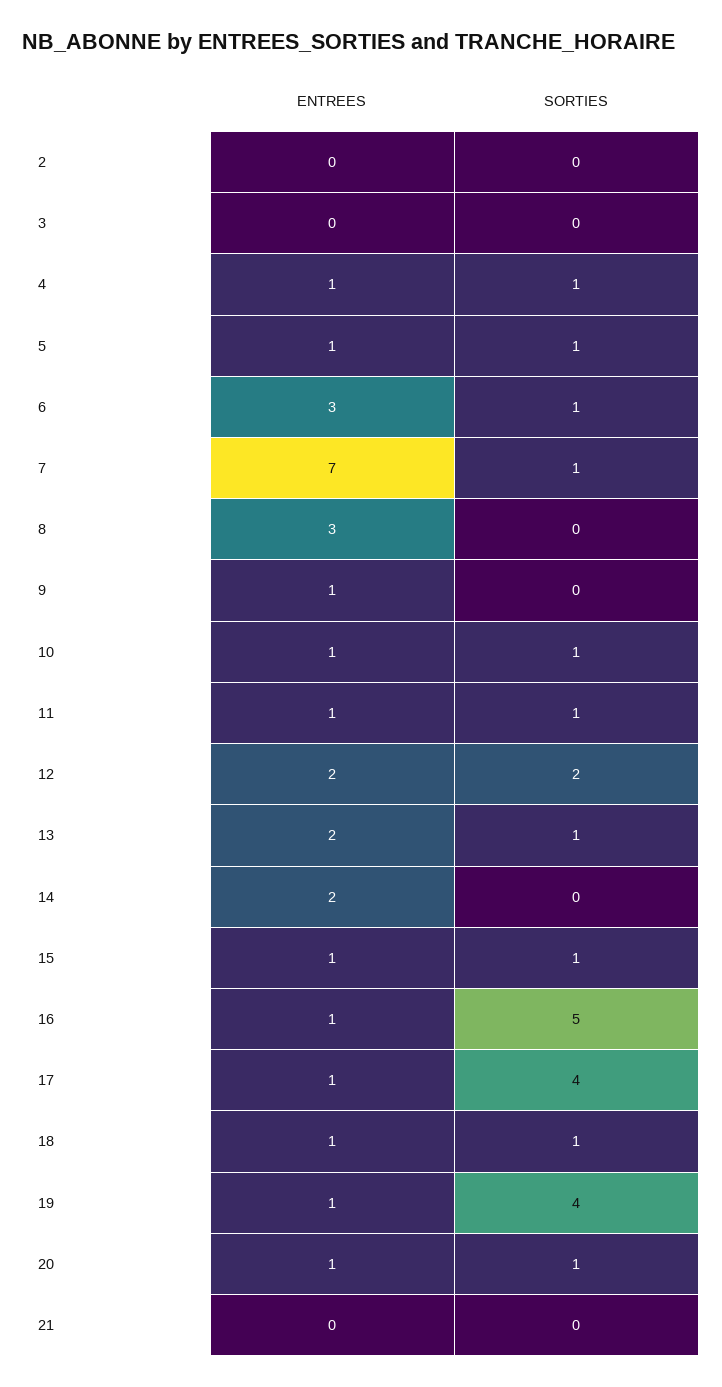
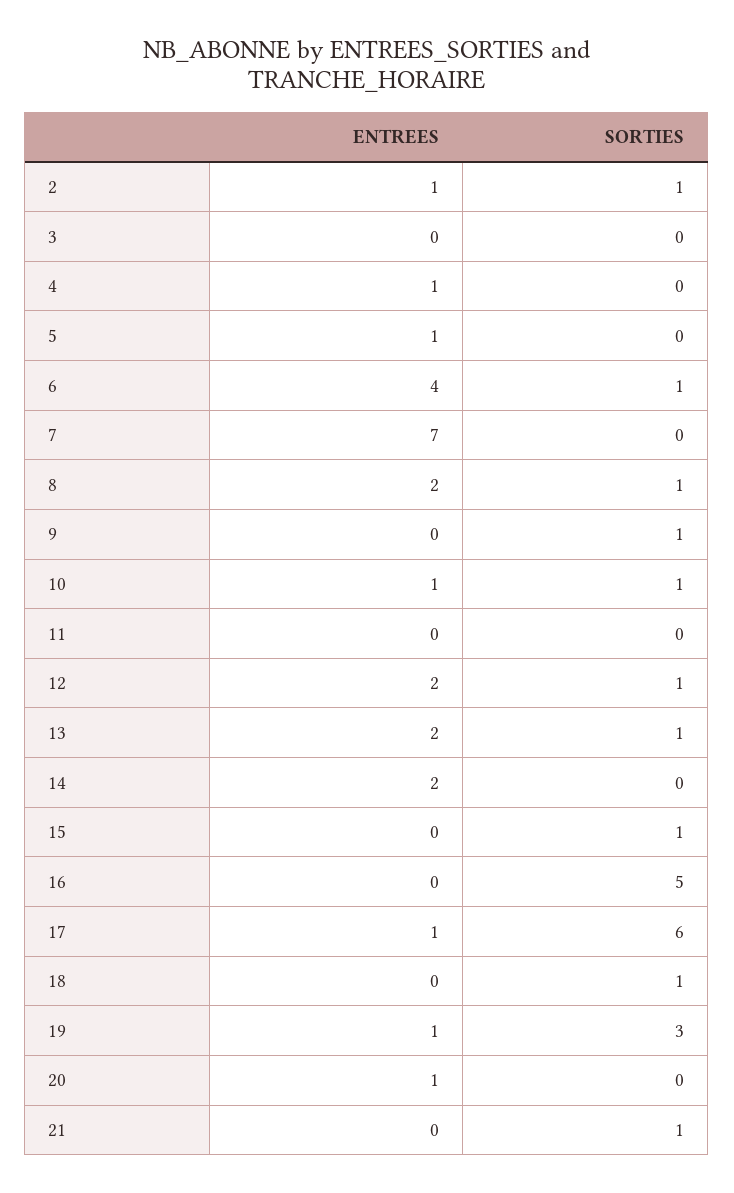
  {
    "ENTREES": {
-     "2": 0,
+     "2": 1,
      "3": 0,
      "4": 1,
      "5": 1,
-     "6": 3,
+     "6": 4,
      "7": 7,
-     "8": 3,
+     "8": 2,
-     "9": 1,
+     "9": 0,
      "10": 1,
-     "11": 1,
+     "11": 0,
      "12": 2,
      "13": 2,
      "14": 2,
-     "15": 1,
+     "15": 0,
-     "16": 1,
+     "16": 0,
      "17": 1,
-     "18": 1,
+     "18": 0,
      "19": 1,
      "20": 1,
      "21": 0
    },
    "SORTIES": {
-     "2": 0,
+     "2": 1,
      "3": 0,
-     "4": 1,
+     "4": 0,
-     "5": 1,
+     "5": 0,
      "6": 1,
-     "7": 1,
+     "7": 0,
-     "8": 0,
+     "8": 1,
-     "9": 0,
+     "9": 1,
      "10": 1,
-     "11": 1,
+     "11": 0,
-     "12": 2,
+     "12": 1,
      "13": 1,
      "14": 0,
      "15": 1,
      "16": 5,
-     "17": 4,
+     "17": 6,
      "18": 1,
-     "19": 4,
+     "19": 3,
-     "20": 1,
+     "20": 0,
-     "21": 0
+     "21": 1
    }
  }

